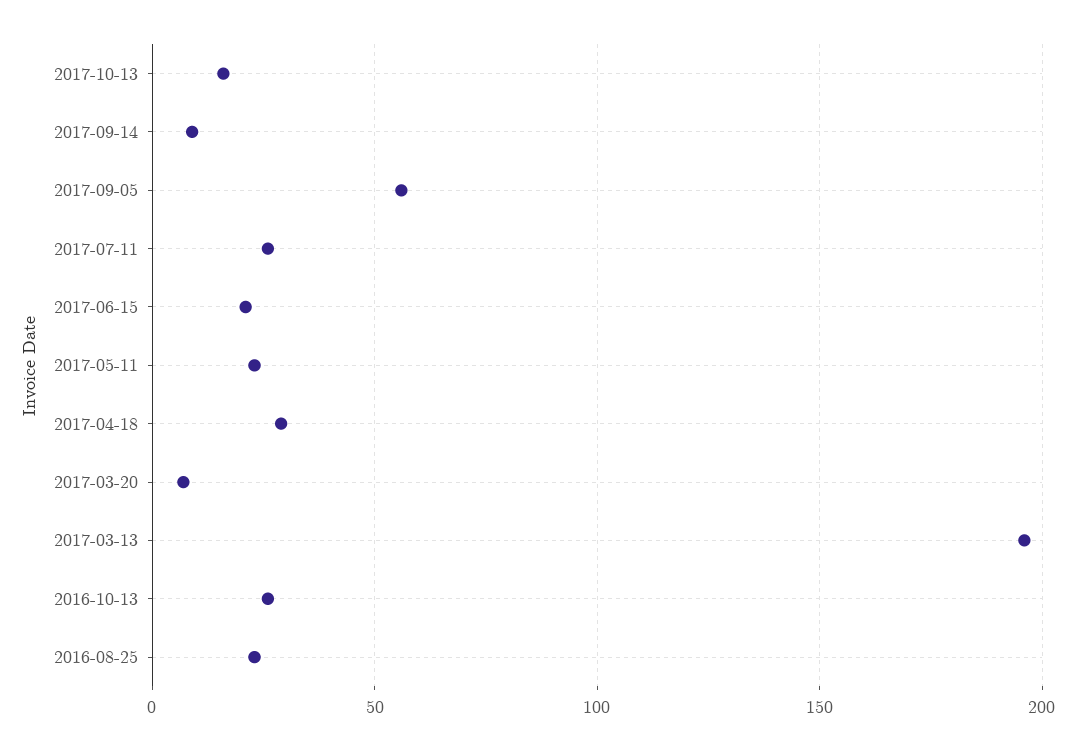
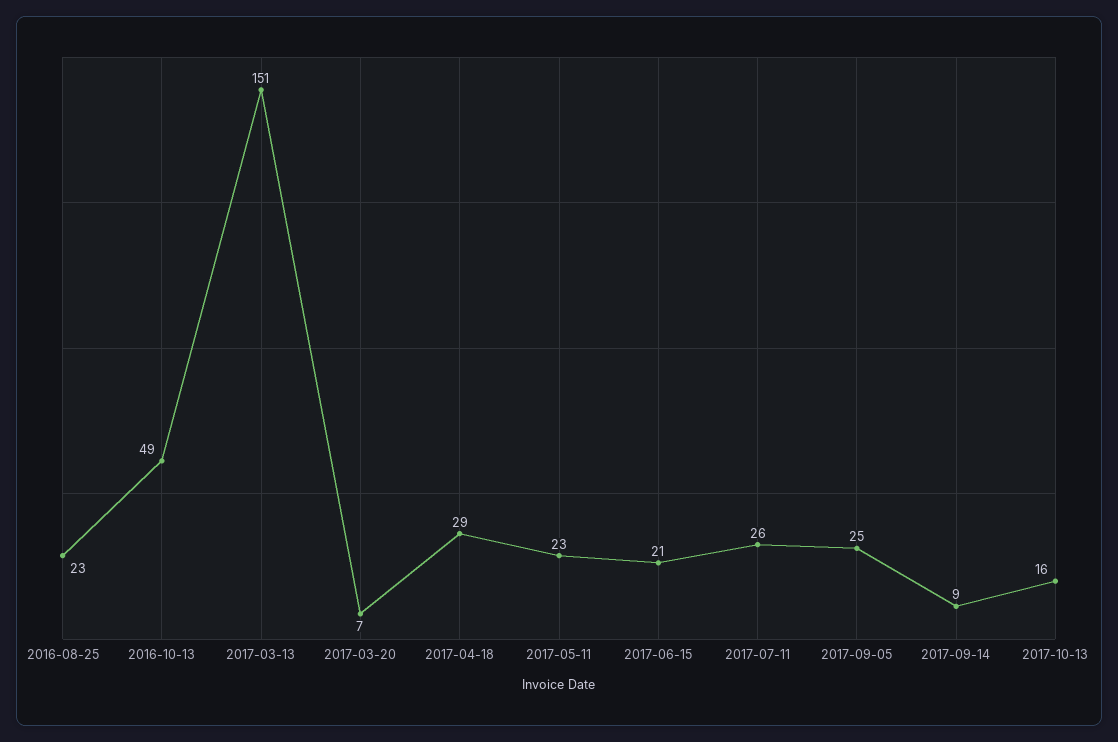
  {
    "2017-10-13": 16,
    "2017-09-14": 9,
-   "2017-09-05": 55,
+   "2017-09-05": 25,
    "2017-07-11": 26,
    "2017-06-15": 21,
    "2017-05-11": 23,
    "2017-04-18": 29,
    "2017-03-20": 7,
-   "2017-03-13": 195,
+   "2017-03-13": 151,
-   "2016-10-13": 25,
+   "2016-10-13": 49,
    "2016-08-25": 23
  }

